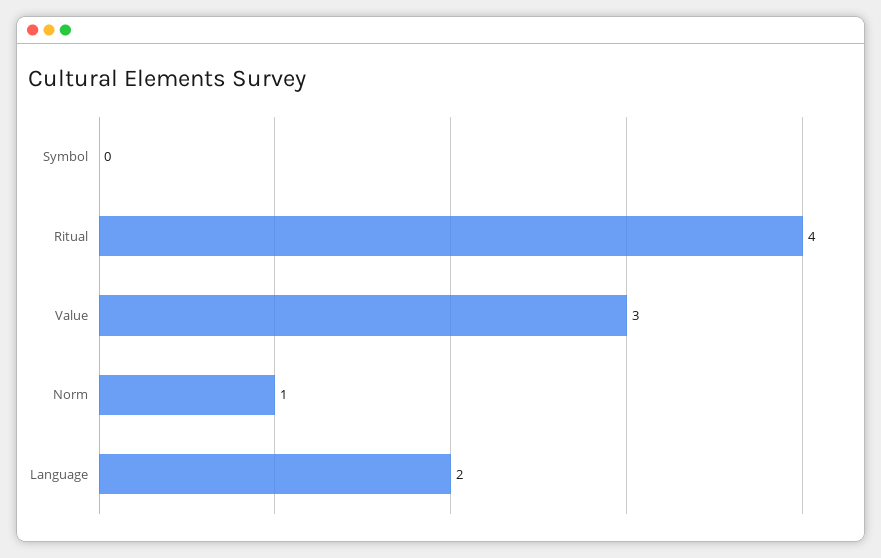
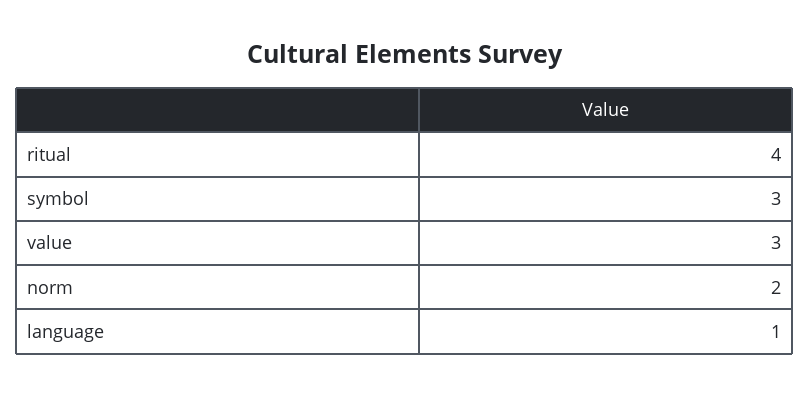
  {
-   "Symbol": 0,
+   "Symbol": 3,
    "Ritual": 4,
    "Value": 3,
-   "Norm": 1,
+   "Norm": 2,
-   "Language": 2
+   "Language": 1
  }

